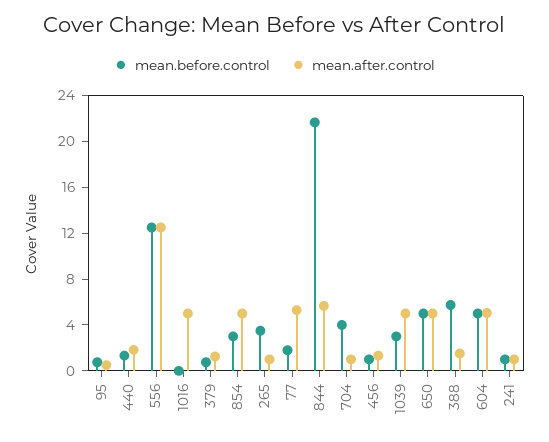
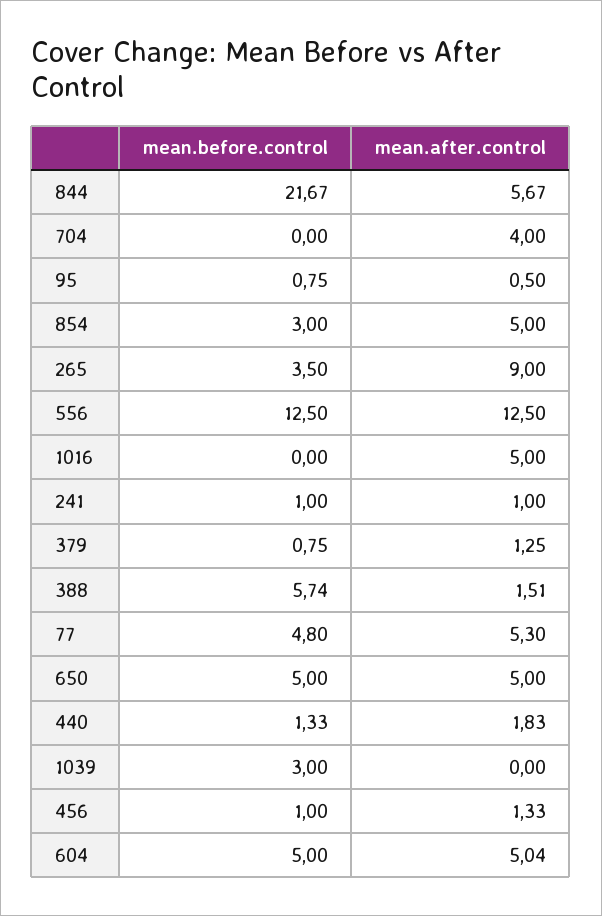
  {
    "mean.before.control": {
      "95": 0.75,
      "440": 1.33,
      "556": 12.5,
      "1016": 0,
      "379": 0.75,
      "854": 3,
      "265": 3.5,
-     "77": 2,
+     "77": 4.8,
      "844": 21.67,
-     "704": 4,
+     "704": 0,
      "456": 1,
      "1039": 3,
      "650": 5,
      "388": 5.74,
      "604": 5,
      "241": 1
    },
    "mean.after.control": {
      "95": 0.5,
      "440": 1.83,
      "556": 12.5,
      "1016": 5,
      "379": 1.25,
      "854": 5,
-     "265": 1,
+     "265": 9,
      "77": 5.3,
      "844": 5.67,
-     "704": 1,
+     "704": 4,
      "456": 1.33,
-     "1039": 5,
+     "1039": 0,
      "650": 5,
      "388": 1.51,
      "604": 5.04,
      "241": 1
    }
  }

